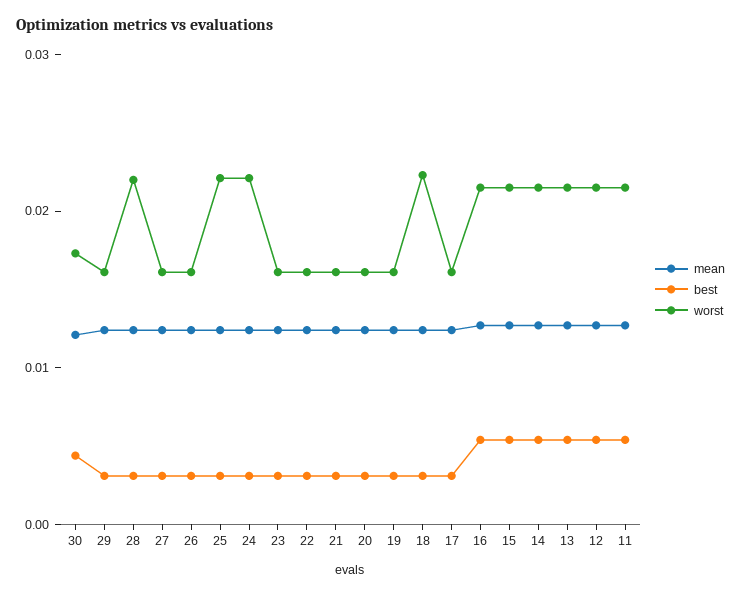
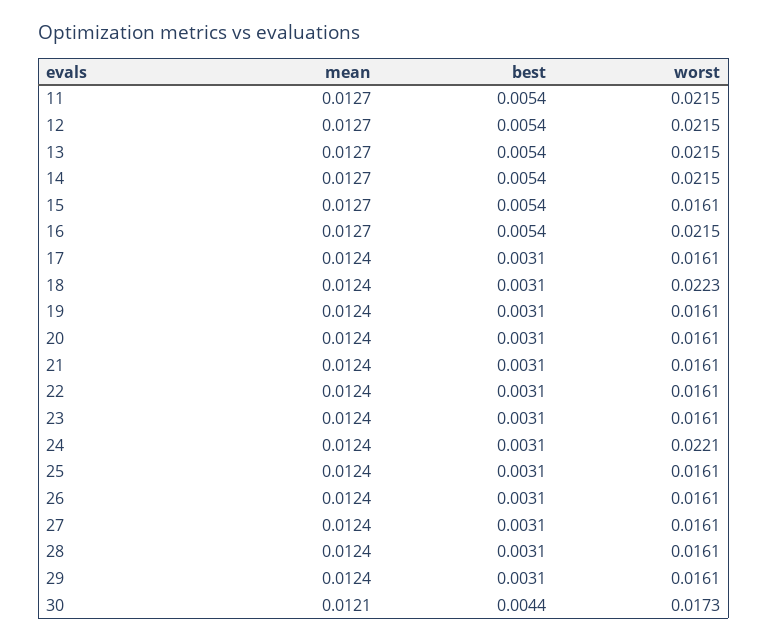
  {
    "mean": {
      "30": 0.0121,
      "29": 0.0124,
      "28": 0.0124,
      "27": 0.0124,
      "26": 0.0124,
      "25": 0.0124,
      "24": 0.0124,
      "23": 0.0124,
      "22": 0.0124,
      "21": 0.0124,
      "20": 0.0124,
      "19": 0.0124,
      "18": 0.0124,
      "17": 0.0124,
      "16": 0.0127,
      "15": 0.0127,
      "14": 0.0127,
      "13": 0.0127,
      "12": 0.0127,
      "11": 0.0127
    },
    "best": {
      "30": 0.0044,
      "29": 0.0031,
      "28": 0.0031,
      "27": 0.0031,
      "26": 0.0031,
      "25": 0.0031,
      "24": 0.0031,
      "23": 0.0031,
      "22": 0.0031,
      "21": 0.0031,
      "20": 0.0031,
      "19": 0.0031,
      "18": 0.0031,
      "17": 0.0031,
      "16": 0.0054,
      "15": 0.0054,
      "14": 0.0054,
      "13": 0.0054,
      "12": 0.0054,
      "11": 0.0054
    },
    "worst": {
      "30": 0.0173,
      "29": 0.0161,
-     "28": 0.022,
+     "28": 0.0161,
      "27": 0.0161,
      "26": 0.0161,
-     "25": 0.022,
+     "25": 0.0161,
      "24": 0.0221,
      "23": 0.0161,
      "22": 0.0161,
      "21": 0.0161,
      "20": 0.0161,
      "19": 0.0161,
      "18": 0.0223,
      "17": 0.0161,
      "16": 0.0215,
-     "15": 0.022,
+     "15": 0.0161,
      "14": 0.0215,
      "13": 0.0215,
      "12": 0.0215,
      "11": 0.0215
    }
  }

